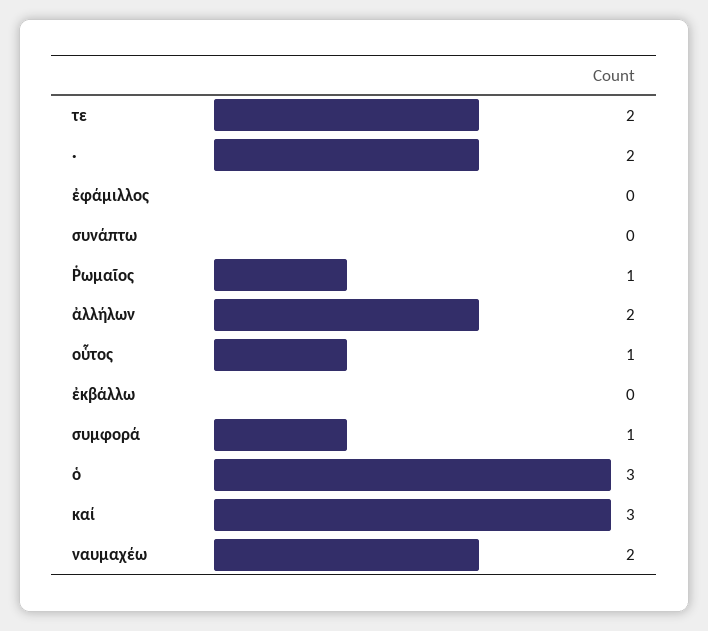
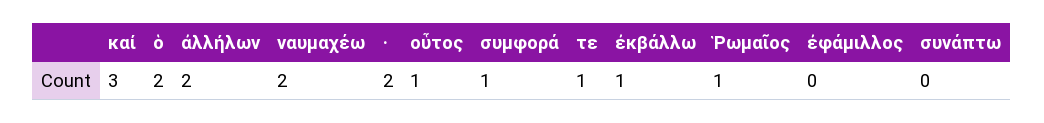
  {
-   "τε": 2,
+   "τε": 1,
    "·": 2,
    "ἐφάμιλλος": 0,
    "συνάπτω": 0,
    "Ῥωμαῖος": 1,
    "ἀλλήλων": 2,
    "οὗτος": 1,
-   "ἐκβάλλω": 0,
+   "ἐκβάλλω": 1,
    "συμφορά": 1,
-   "ὁ": 3,
+   "ὁ": 2,
    "καί": 3,
    "ναυμαχέω": 2
  }

